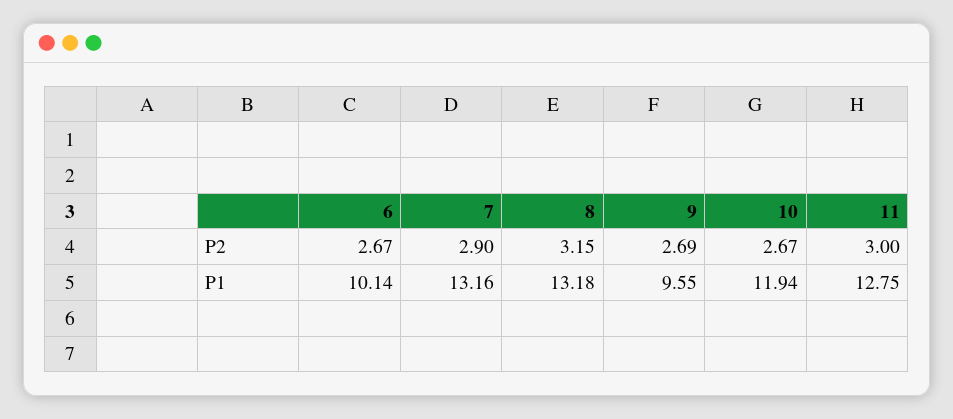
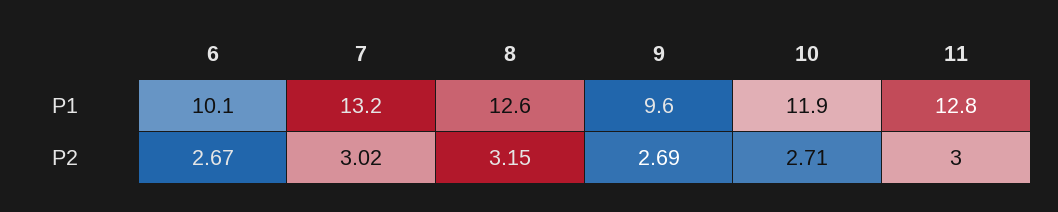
  {
    "6": {
      "P2": 2.67,
      "P1": 10.14
    },
    "7": {
-     "P2": 2.9,
+     "P2": 3.02,
      "P1": 13.16
    },
    "8": {
      "P2": 3.15,
-     "P1": 13.18
+     "P1": 12.6
    },
    "9": {
      "P2": 2.69,
      "P1": 9.55
    },
    "10": {
-     "P2": 2.67,
+     "P2": 2.71,
      "P1": 11.94
    },
    "11": {
      "P2": 3,
      "P1": 12.75
    }
  }

